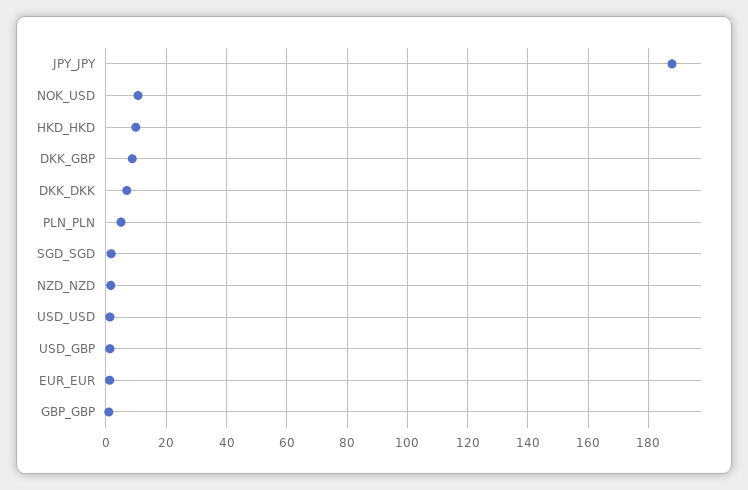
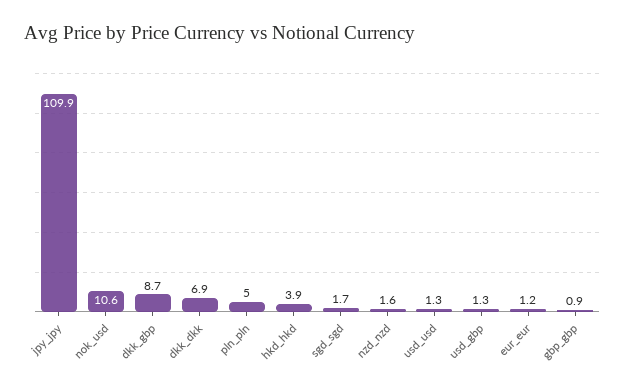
  {
-   "JPY_JPY": 188,
+   "JPY_JPY": 109.9,
    "NOK_USD": 10.6,
-   "HKD_HKD": 10,
+   "HKD_HKD": 3.9,
    "DKK_GBP": 8.7,
    "DKK_DKK": 6.9,
    "PLN_PLN": 5,
    "SGD_SGD": 1.7,
    "NZD_NZD": 1.6,
    "USD_USD": 1.3,
    "USD_GBP": 1.3,
    "EUR_EUR": 1.2,
    "GBP_GBP": 0.9
  }

